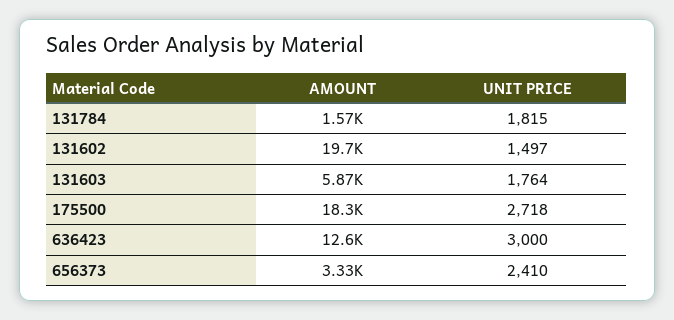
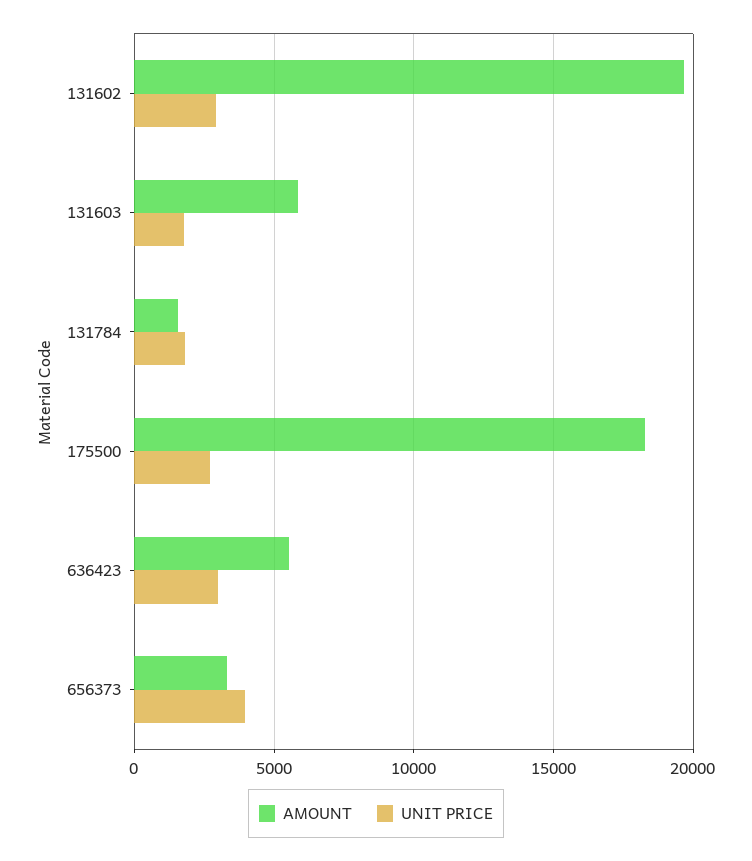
  {
    "AMOUNT": {
      "131784": 1570,
      "131602": 19700,
      "131603": 5870,
      "175500": 18300,
-     "636423": 12600,
+     "636423": 5500,
      "656373": 3330
    },
    "UNIT PRICE": {
      "131784": 1815,
-     "131602": 1497,
+     "131602": 3000,
      "131603": 1764,
      "175500": 2718,
      "636423": 3000,
-     "656373": 2410
+     "656373": 4000
    }
  }

